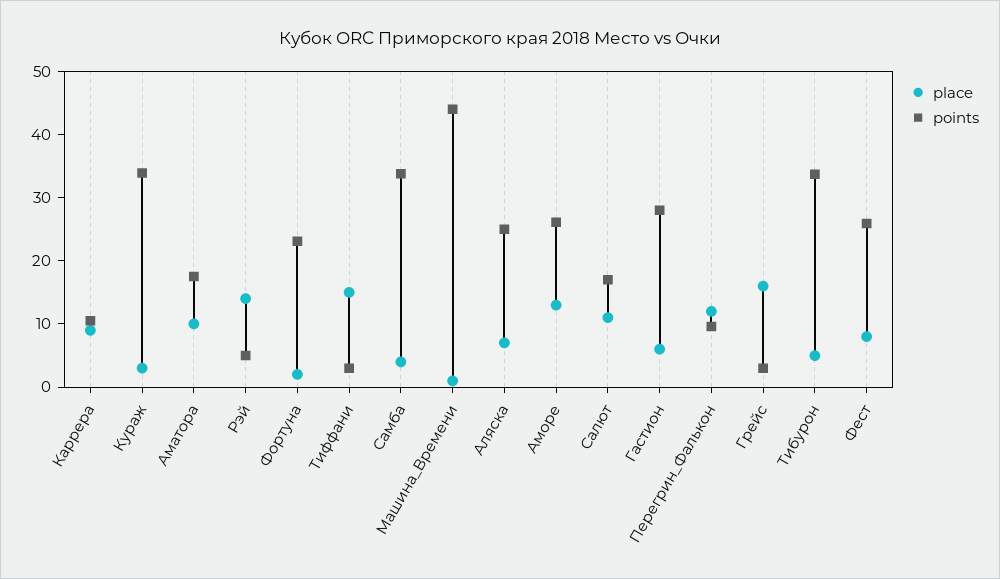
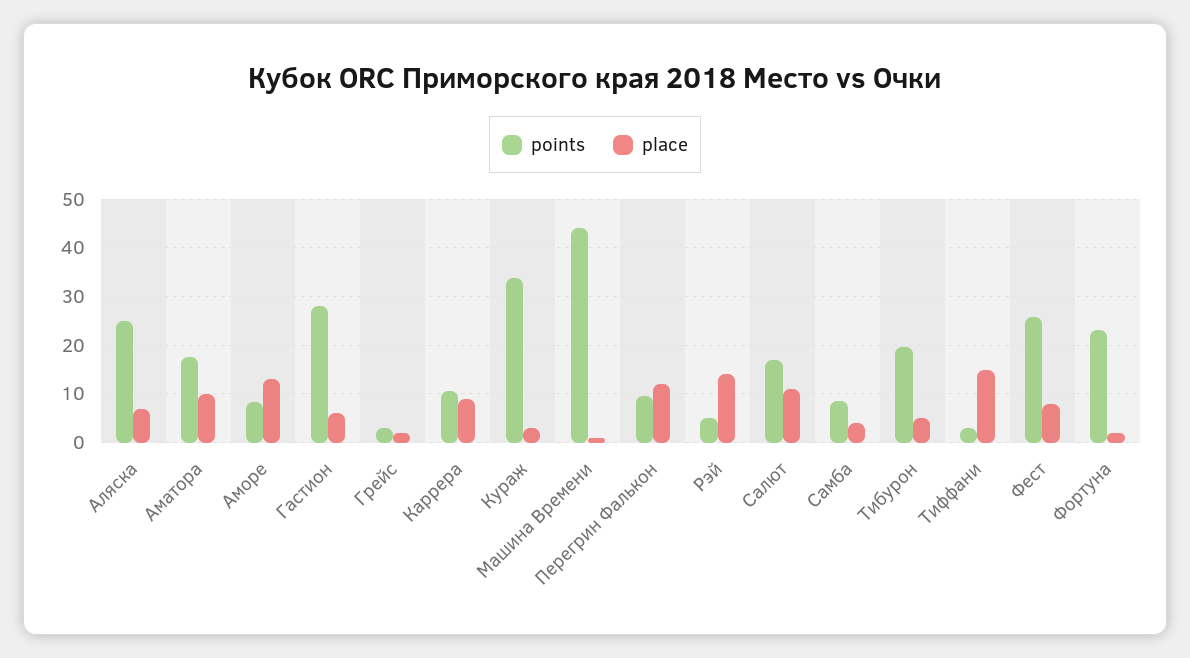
  {
    "place": {
      "Каррера": 10,
      "Кураж": 4,
      "Аматора": 10,
      "Рэй": 14,
      "Фортуна": 2,
      "Тиффани": 16,
      "Самба": 4,
      "Машина_Времени": 2,
      "Аляска": 8,
      "Аморе": 14,
      "Салют": 12,
      "Гастион": 6,
      "Перегрин_Фалькон": 12,
-     "Грейс": 16,
+     "Грейс": 2,
      "Тибурон": 6,
      "Фест": 8
    },
    "points": {
      "Каррера": 10,
      "Кураж": 34,
      "Аматора": 18,
      "Рэй": 6,
      "Фортуна": 24,
      "Тиффани": 4,
-     "Самба": 34,
+     "Самба": 8,
      "Машина_Времени": 44,
      "Аляска": 26,
-     "Аморе": 26,
+     "Аморе": 8,
      "Салют": 18,
      "Гастион": 28,
      "Перегрин_Фалькон": 10,
      "Грейс": 4,
-     "Тибурон": 34,
+     "Тибурон": 20,
      "Фест": 26
    }
  }

